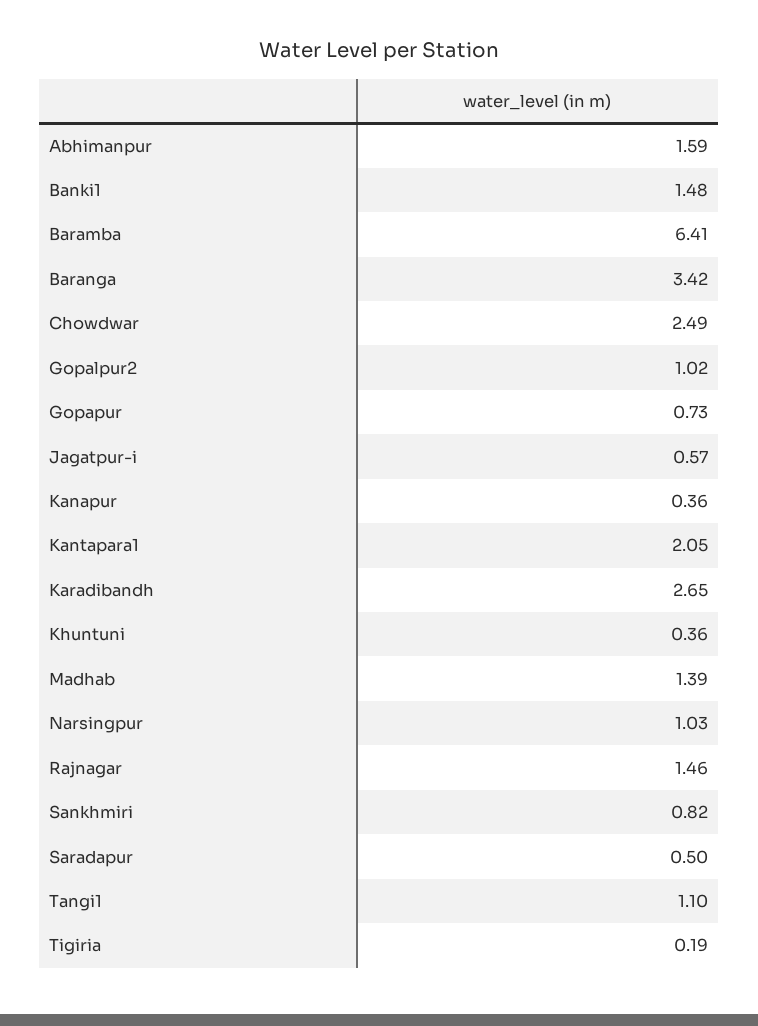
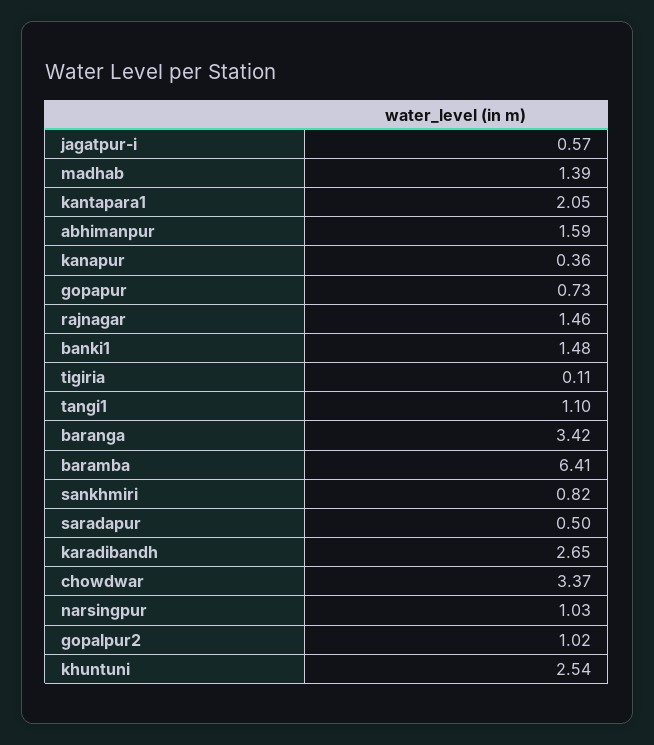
  {
    "Abhimanpur": 1.59,
    "Banki1": 1.48,
    "Baramba": 6.41,
    "Baranga": 3.42,
-   "Chowdwar": 2.49,
+   "Chowdwar": 3.37,
    "Gopalpur2": 1.02,
    "Gopapur": 0.73,
    "Jagatpur-i": 0.57,
    "Kanapur": 0.36,
    "Kantapara1": 2.05,
    "Karadibandh": 2.65,
-   "Khuntuni": 0.36,
+   "Khuntuni": 2.54,
    "Madhab": 1.39,
    "Narsingpur": 1.03,
    "Rajnagar": 1.46,
    "Sankhmiri": 0.82,
    "Saradapur": 0.5,
    "Tangi1": 1.1,
-   "Tigiria": 0.19
+   "Tigiria": 0.11
  }

